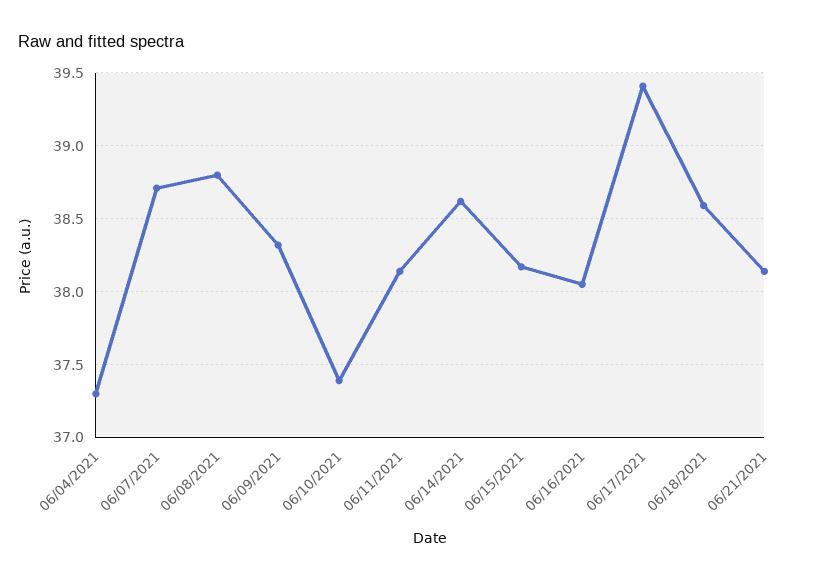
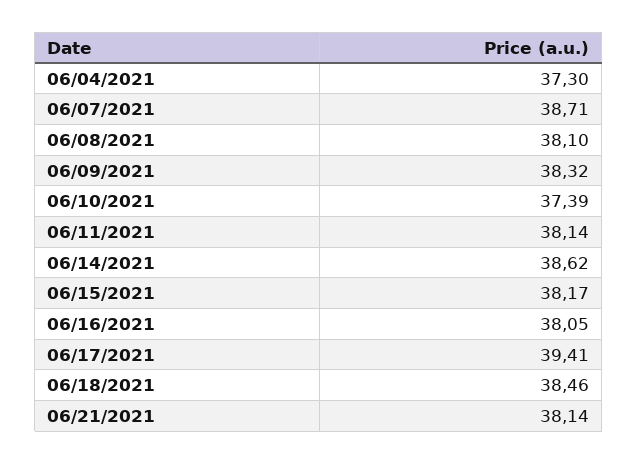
  {
    "06/04/2021": 37.3,
    "06/07/2021": 38.71,
-   "06/08/2021": 38.8,
+   "06/08/2021": 38.1,
    "06/09/2021": 38.32,
    "06/10/2021": 37.39,
    "06/11/2021": 38.14,
    "06/14/2021": 38.62,
    "06/15/2021": 38.17,
    "06/16/2021": 38.05,
    "06/17/2021": 39.41,
-   "06/18/2021": 38.6,
+   "06/18/2021": 38.46,
    "06/21/2021": 38.14
  }

